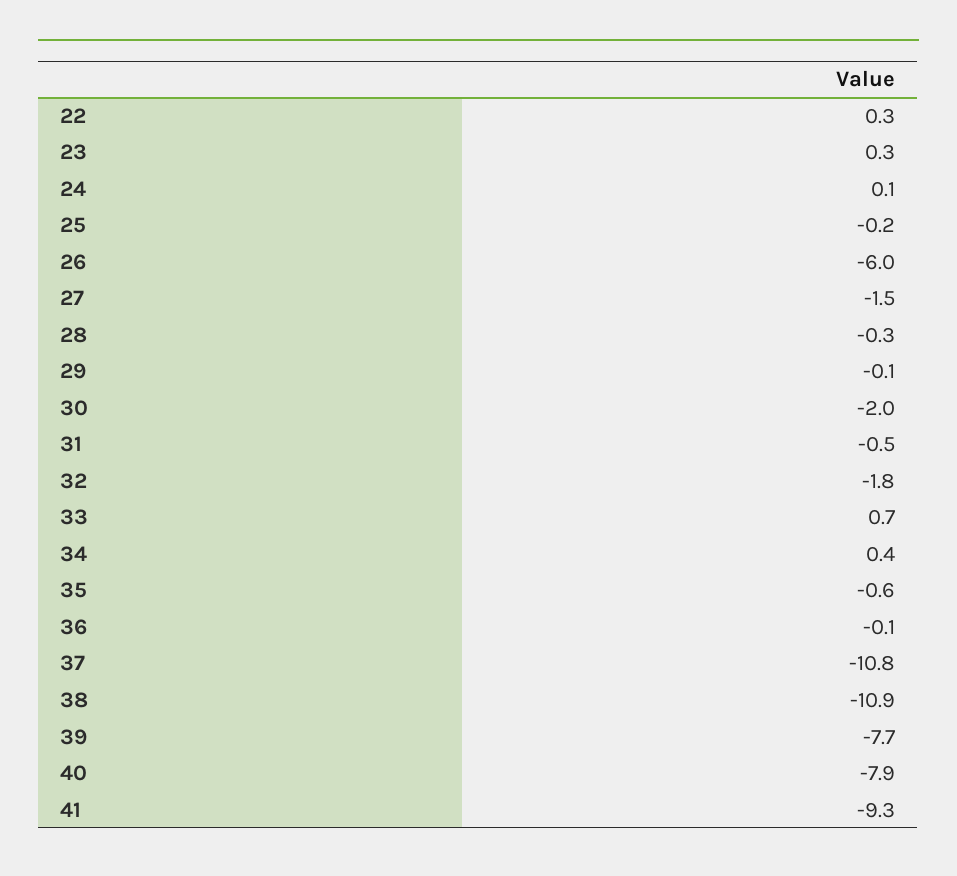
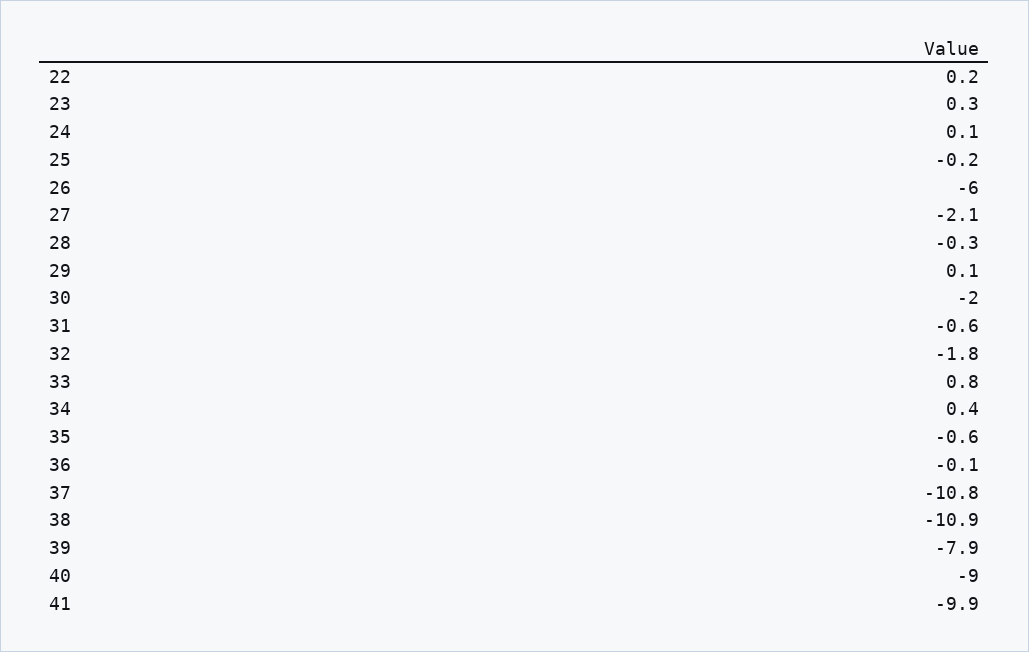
  {
-   "22": 0.3,
+   "22": 0.2,
    "23": 0.3,
    "24": 0.1,
    "25": -0.2,
    "26": -6,
-   "27": -1.5,
+   "27": -2.1,
    "28": -0.3,
-   "29": -0.1,
+   "29": 0.1,
    "30": -2,
-   "31": -0.5,
+   "31": -0.6,
    "32": -1.8,
-   "33": 0.7,
+   "33": 0.8,
    "34": 0.4,
    "35": -0.6,
    "36": -0.1,
    "37": -10.8,
    "38": -10.9,
-   "39": -7.7,
+   "39": -7.9,
-   "40": -7.9,
+   "40": -9,
-   "41": -9.3
+   "41": -9.9
  }

